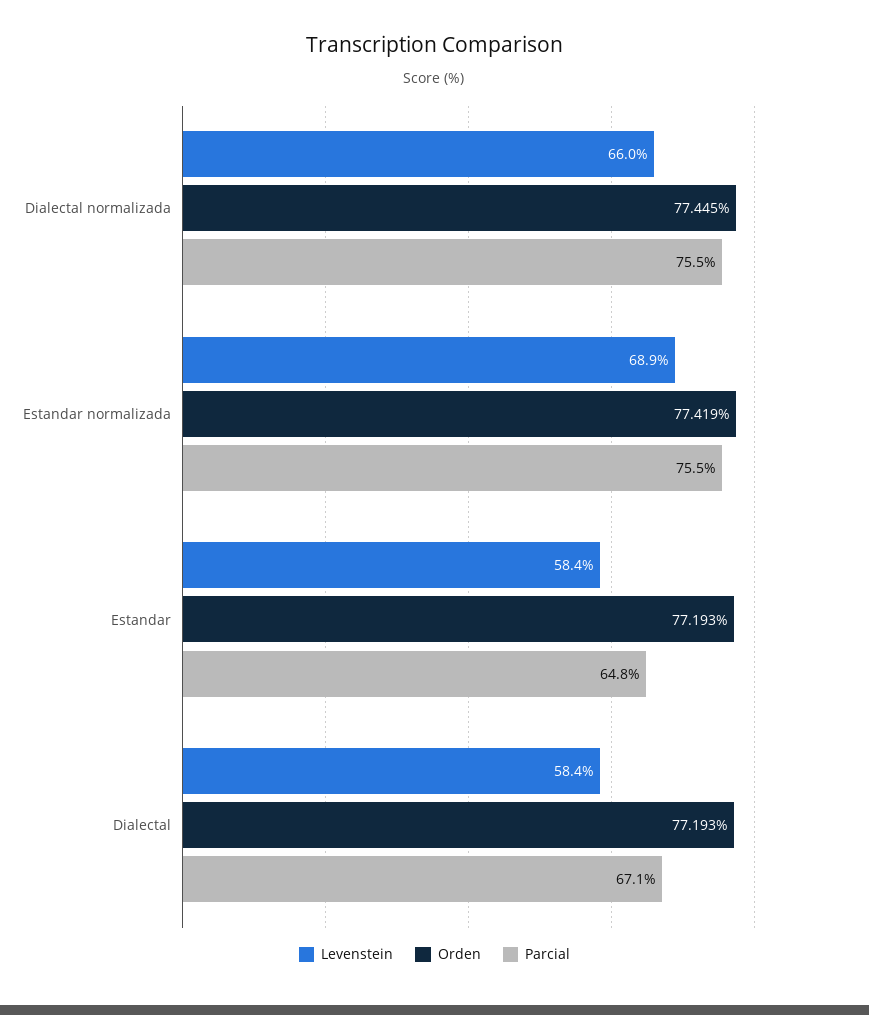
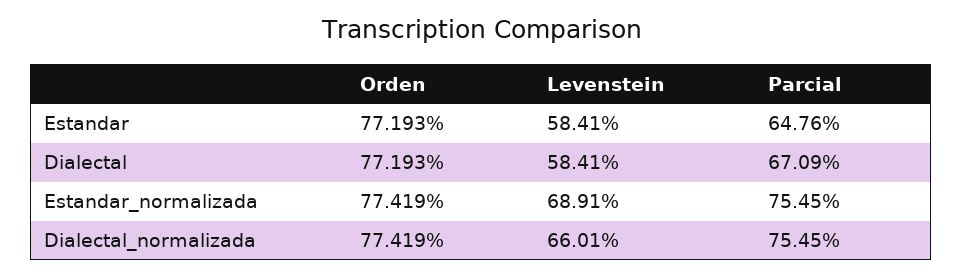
  {
    "Levenstein": {
      "Dialectal normalizada": 66.01,
      "Estandar normalizada": 68.91,
      "Estandar": 58.41,
      "Dialectal": 58.41
    },
    "Orden": {
-     "Dialectal normalizada": 77.445,
+     "Dialectal normalizada": 77.419,
      "Estandar normalizada": 77.419,
      "Estandar": 77.193,
      "Dialectal": 77.193
    },
    "Parcial": {
      "Dialectal normalizada": 75.45,
      "Estandar normalizada": 75.45,
      "Estandar": 64.76,
      "Dialectal": 67.09
    }
  }

